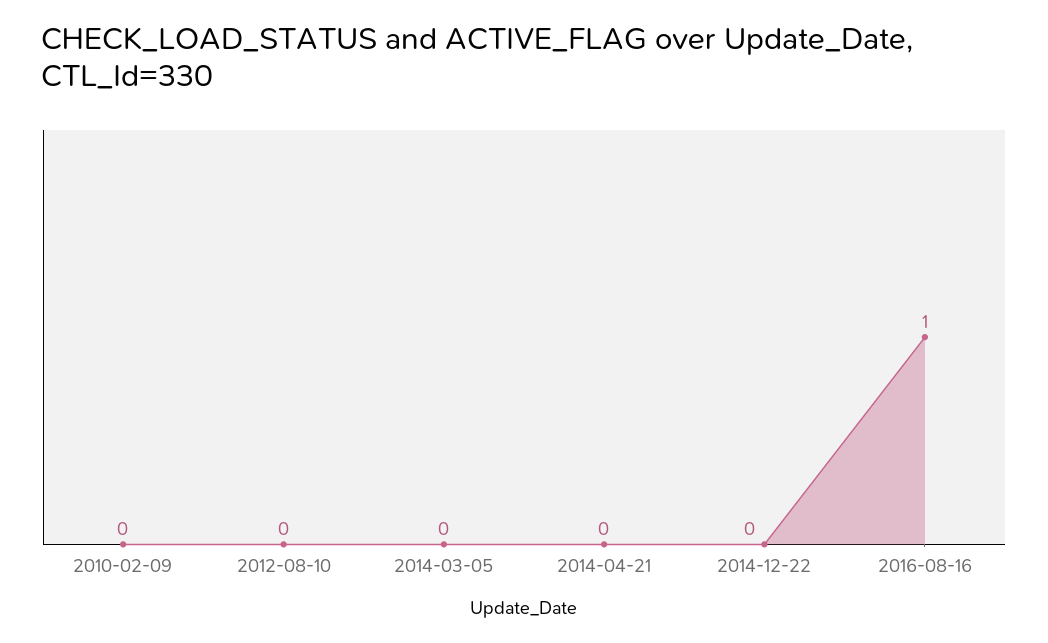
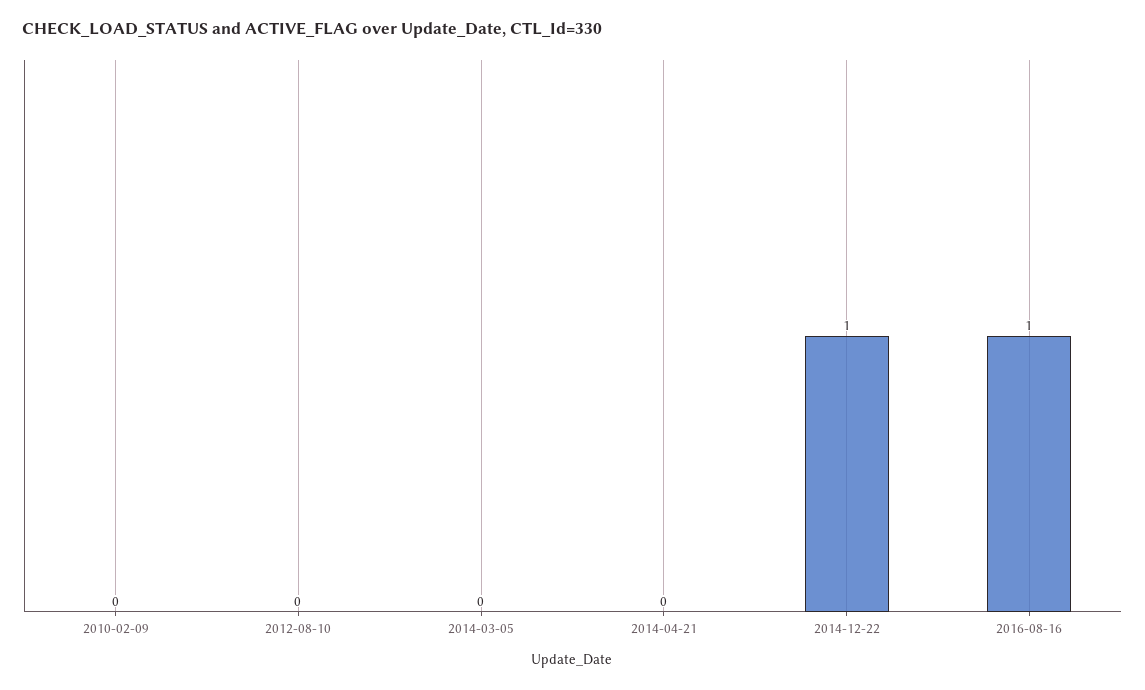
  {
    "2010-02-09": 0,
    "2012-08-10": 0,
    "2014-03-05": 0,
    "2014-04-21": 0,
-   "2014-12-22": 0,
+   "2014-12-22": 1,
    "2016-08-16": 1
  }

